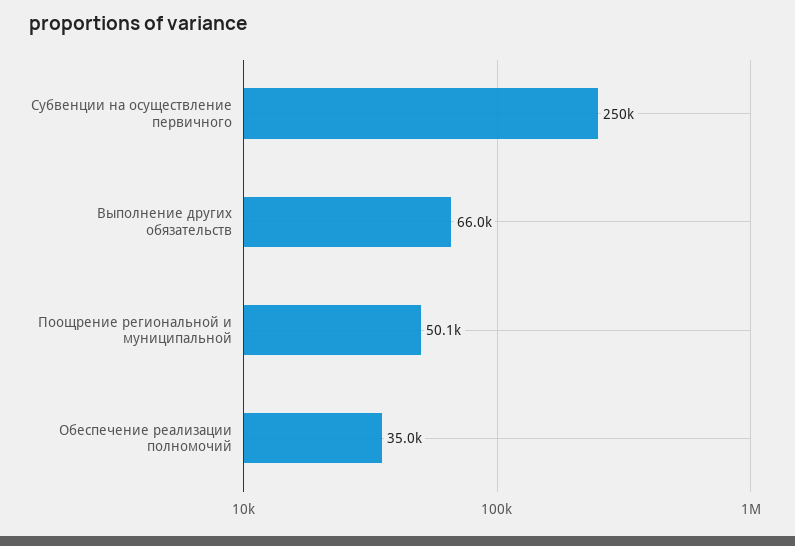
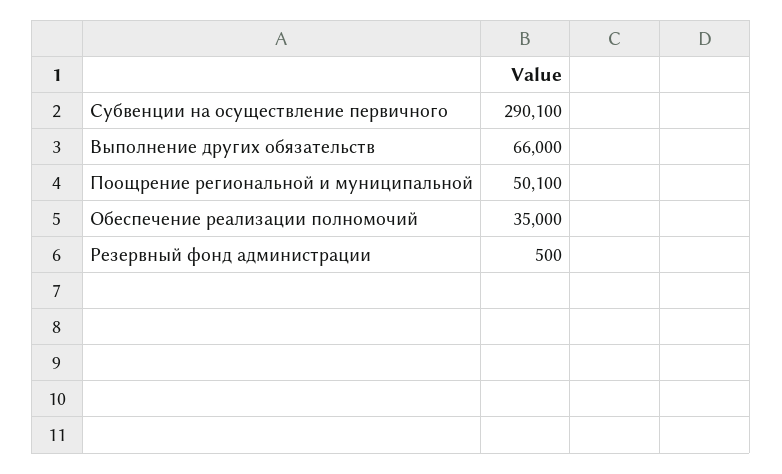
  {
-   "Субвенции на осуществление первичного": 250000,
+   "Субвенции на осуществление первичного": 290100,
    "Выполнение других обязательств": 66000,
    "Поощрение региональной и муниципальной": 50100,
-   "Обеспечение реализации полномочий": 35000
+   "Обеспечение реализации полномочий": 35000,
+   "Резервный фонд администрации": 500
  }

